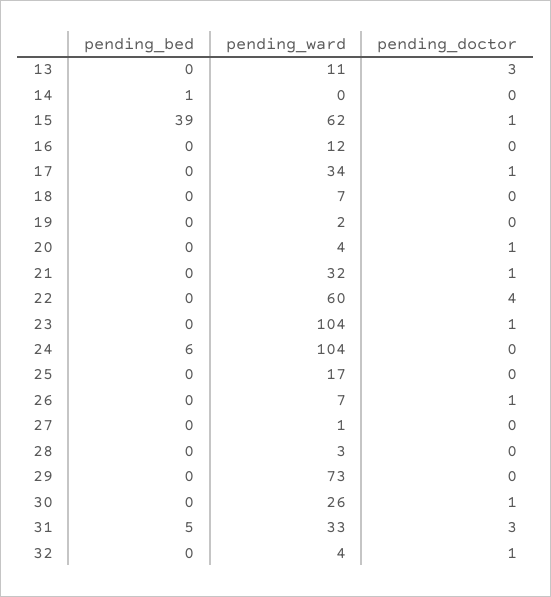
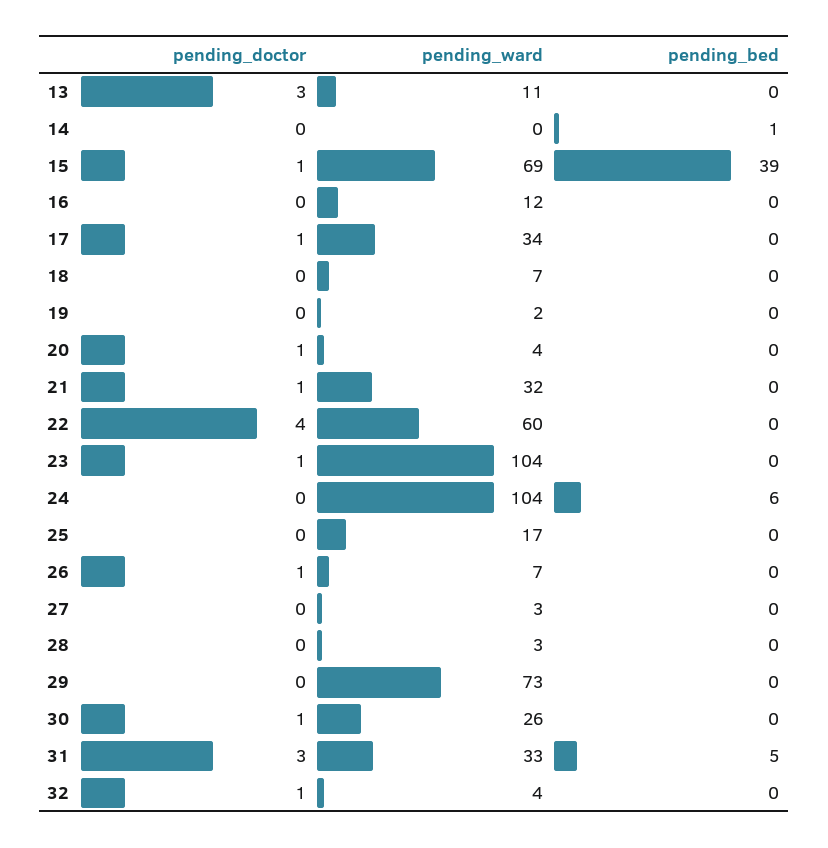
  {
    "pending_bed": {
      "13": 0,
      "14": 1,
      "15": 39,
      "16": 0,
      "17": 0,
      "18": 0,
      "19": 0,
      "20": 0,
      "21": 0,
      "22": 0,
      "23": 0,
      "24": 6,
      "25": 0,
      "26": 0,
      "27": 0,
      "28": 0,
      "29": 0,
      "30": 0,
      "31": 5,
      "32": 0
    },
    "pending_ward": {
      "13": 11,
      "14": 0,
-     "15": 62,
+     "15": 69,
      "16": 12,
      "17": 34,
      "18": 7,
      "19": 2,
      "20": 4,
      "21": 32,
      "22": 60,
      "23": 104,
      "24": 104,
      "25": 17,
      "26": 7,
-     "27": 1,
+     "27": 3,
      "28": 3,
      "29": 73,
      "30": 26,
      "31": 33,
      "32": 4
    },
    "pending_doctor": {
      "13": 3,
      "14": 0,
      "15": 1,
      "16": 0,
      "17": 1,
      "18": 0,
      "19": 0,
      "20": 1,
      "21": 1,
      "22": 4,
      "23": 1,
      "24": 0,
      "25": 0,
      "26": 1,
      "27": 0,
      "28": 0,
      "29": 0,
      "30": 1,
      "31": 3,
      "32": 1
    }
  }

